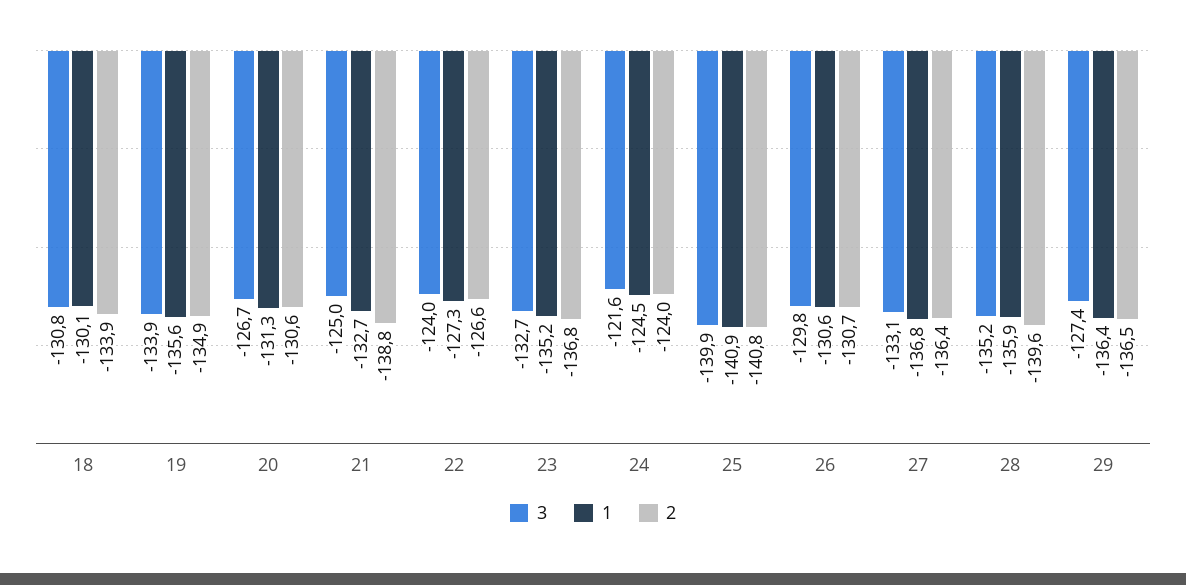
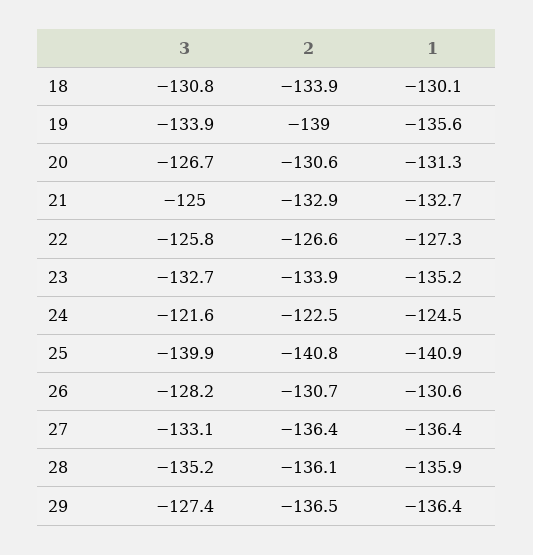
  {
    "3": {
      "18": -130.8,
      "19": -133.9,
      "20": -126.7,
      "21": -125,
-     "22": -124,
+     "22": -125.8,
      "23": -132.7,
      "24": -121.6,
      "25": -139.9,
-     "26": -129.8,
+     "26": -128.2,
      "27": -133.1,
      "28": -135.2,
      "29": -127.4
    },
    "1": {
      "18": -130.1,
      "19": -135.6,
      "20": -131.3,
      "21": -132.7,
      "22": -127.3,
      "23": -135.2,
      "24": -124.5,
      "25": -140.9,
      "26": -130.6,
-     "27": -136.8,
+     "27": -136.4,
      "28": -135.9,
      "29": -136.4
    },
    "2": {
      "18": -133.9,
-     "19": -134.9,
+     "19": -139,
      "20": -130.6,
-     "21": -138.8,
+     "21": -132.9,
      "22": -126.6,
-     "23": -136.8,
+     "23": -133.9,
-     "24": -124,
+     "24": -122.5,
      "25": -140.8,
      "26": -130.7,
      "27": -136.4,
-     "28": -139.6,
+     "28": -136.1,
      "29": -136.5
    }
  }

